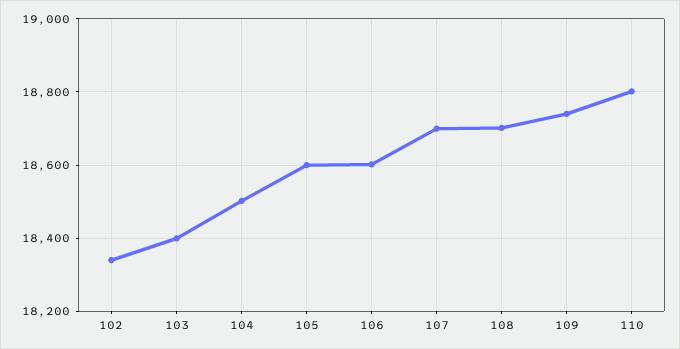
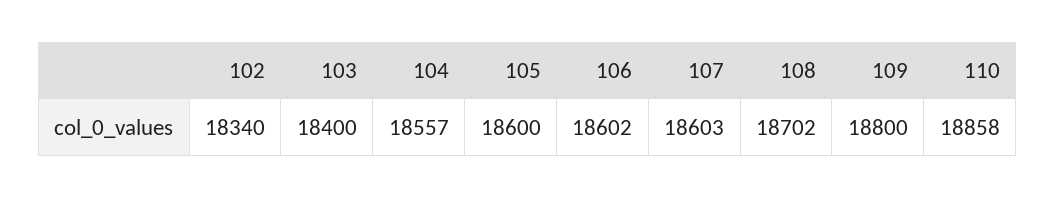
  {
    "102": 18340,
    "103": 18400,
-   "104": 18500,
+   "104": 18557,
    "105": 18600,
    "106": 18602,
-   "107": 18700,
+   "107": 18603,
    "108": 18702,
-   "109": 18740,
+   "109": 18800,
-   "110": 18800
+   "110": 18858
  }

